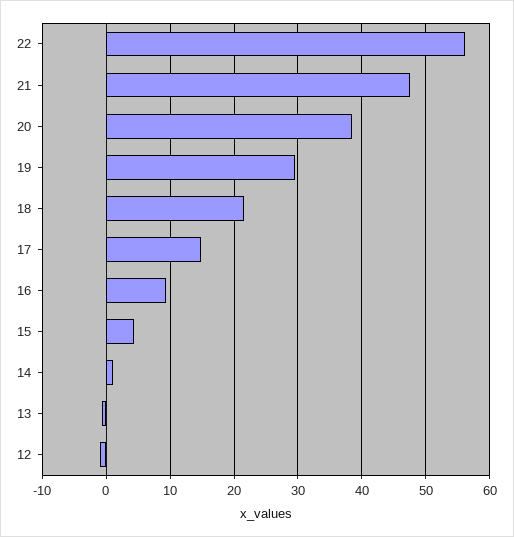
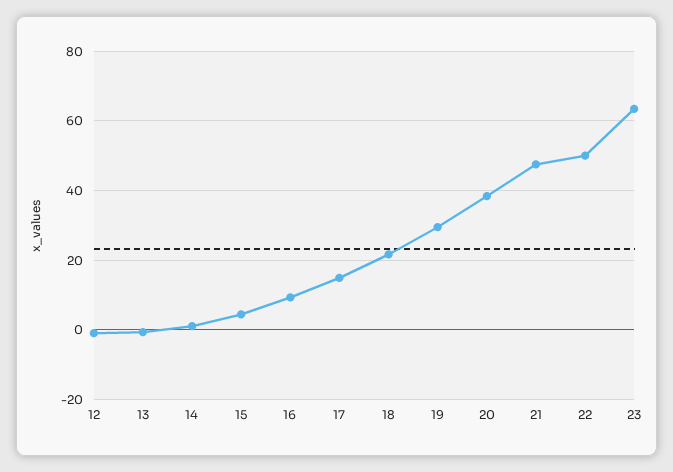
  {
-   "22": 56,
+   "22": 50,
    "21": 48,
    "20": 38,
    "19": 30,
    "18": 22,
    "17": 15,
    "16": 9,
    "15": 4,
    "14": 1,
    "13": -1,
-   "12": -1
+   "12": -1,
+   "23": 64
  }

